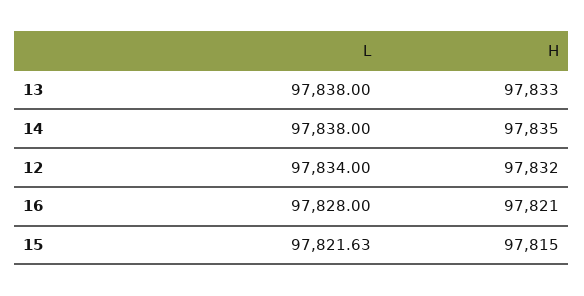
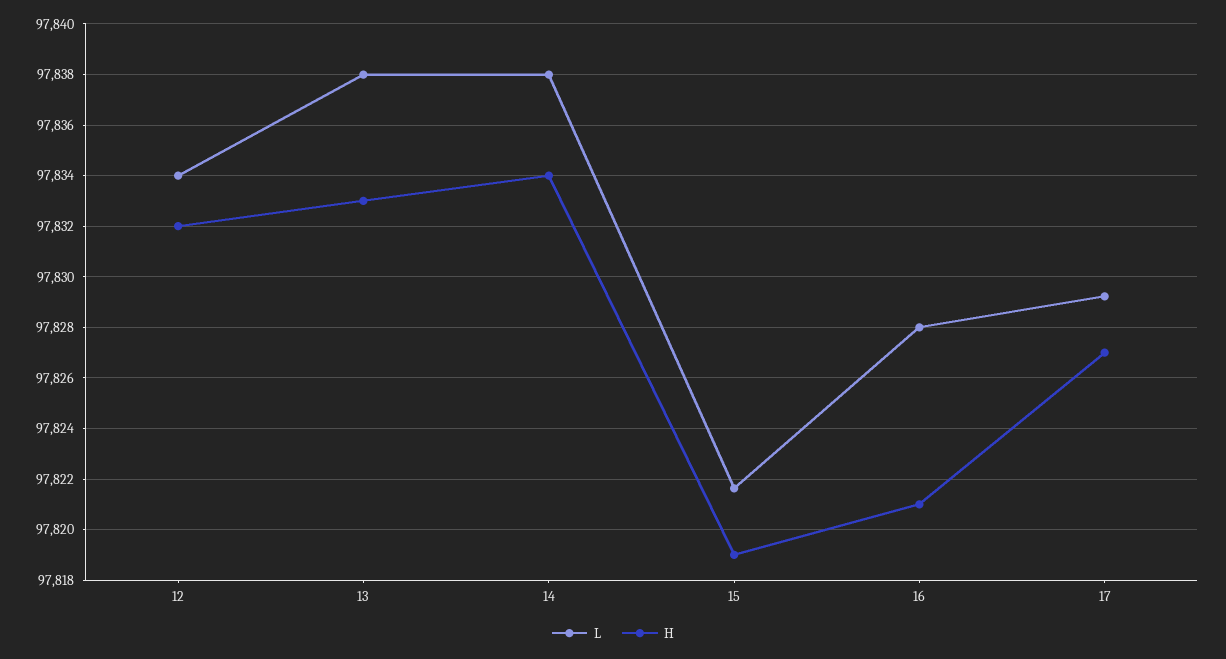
  {
    "L": {
      "13": 97838,
      "14": 97838,
      "12": 97834,
      "16": 97828,
-     "15": 97821.63
+     "15": 97821.63,
+     "17": 97829.25
    },
    "H": {
      "13": 97833,
-     "14": 97835,
+     "14": 97834,
      "12": 97832,
      "16": 97821,
-     "15": 97815
+     "15": 97819,
+     "17": 97827
    }
  }

